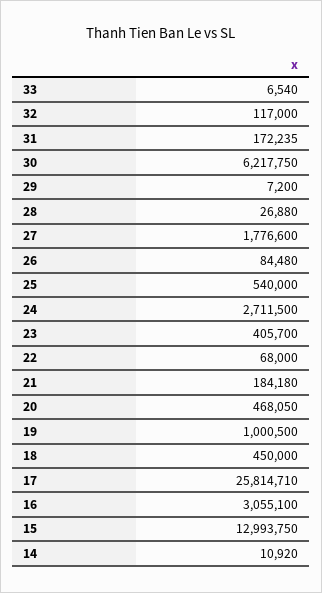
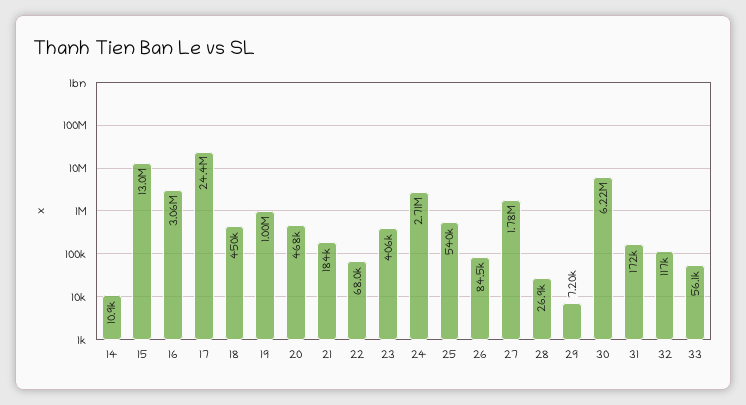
  {
-   "33": 6540,
+   "33": 56100,
    "32": 117000,
    "31": 172235,
    "30": 6217750,
    "29": 7200,
    "28": 26880,
    "27": 1776600,
    "26": 84480,
    "25": 540000,
    "24": 2711500,
    "23": 405700,
    "22": 68000,
    "21": 184180,
    "20": 468050,
    "19": 1000500,
    "18": 450000,
-   "17": 25814710,
+   "17": 24400000,
    "16": 3055100,
    "15": 12993750,
    "14": 10920
  }

